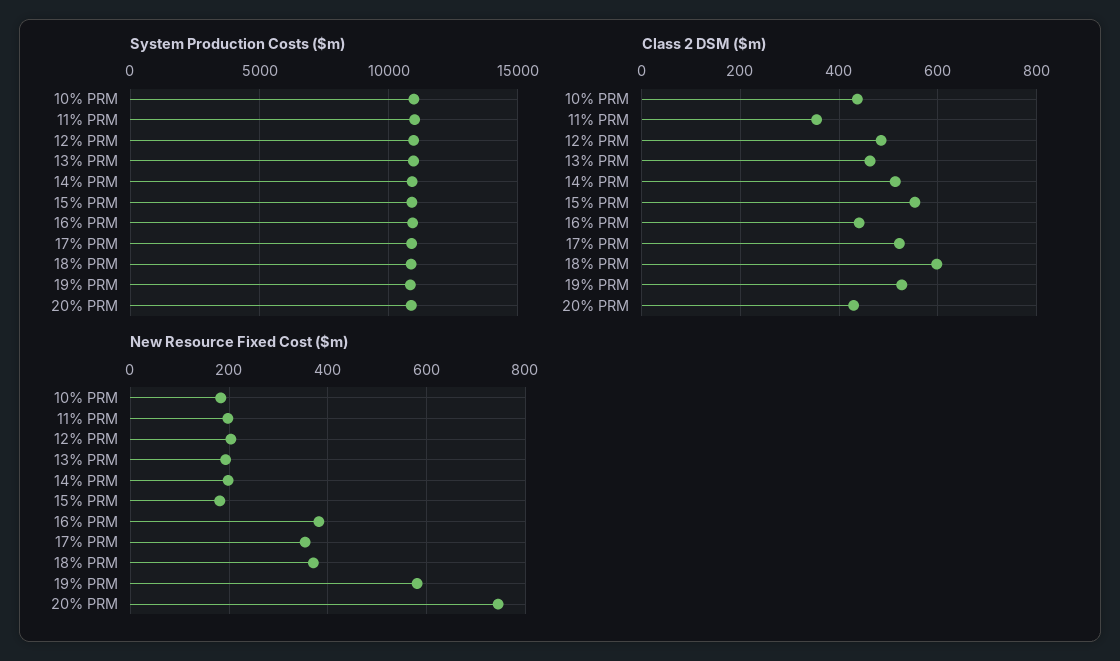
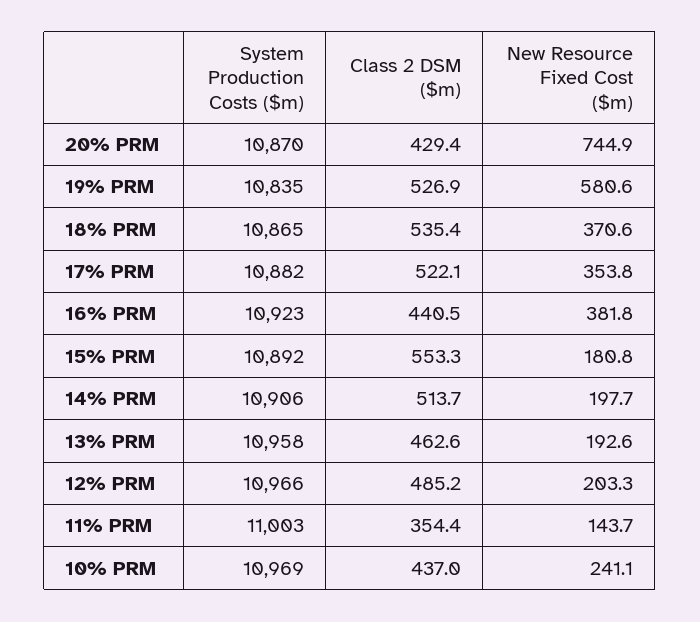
  {
    "System Production Costs ($m)": {
      "10% PRM": 10969,
      "11% PRM": 11003,
      "12% PRM": 10966,
      "13% PRM": 10958,
      "14% PRM": 10906,
      "15% PRM": 10892,
      "16% PRM": 10923,
      "17% PRM": 10882,
      "18% PRM": 10865,
      "19% PRM": 10835,
      "20% PRM": 10870
    },
    "Class 2 DSM ($m)": {
      "10% PRM": 437,
      "11% PRM": 354.4,
      "12% PRM": 485.2,
      "13% PRM": 462.6,
      "14% PRM": 513.7,
      "15% PRM": 553.3,
      "16% PRM": 440.5,
      "17% PRM": 522.1,
-     "18% PRM": 600,
+     "18% PRM": 535.4,
      "19% PRM": 526.9,
      "20% PRM": 429.4
    },
    "New Resource Fixed Cost ($m)": {
-     "10% PRM": 180,
+     "10% PRM": 241.1,
-     "11% PRM": 200,
+     "11% PRM": 143.7,
      "12% PRM": 203.3,
      "13% PRM": 192.6,
      "14% PRM": 197.7,
      "15% PRM": 180.8,
      "16% PRM": 381.8,
      "17% PRM": 353.8,
      "18% PRM": 370.6,
      "19% PRM": 580.6,
      "20% PRM": 744.9
    }
  }

